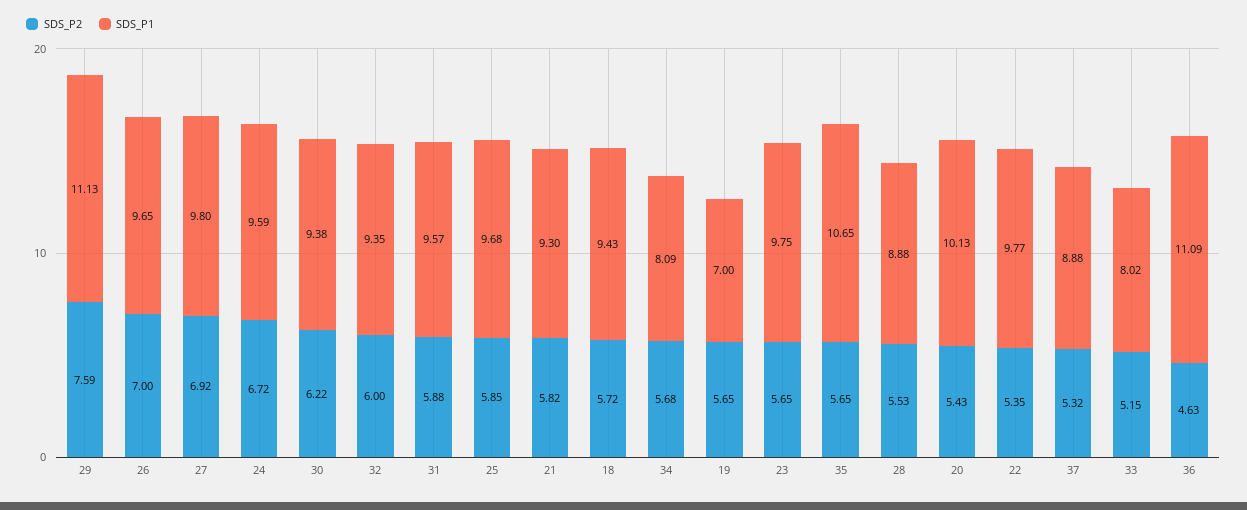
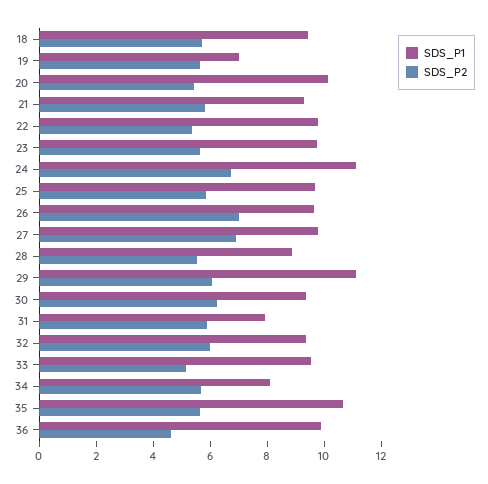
  {
    "SDS_P2": {
-     "29": 7.59,
+     "29": 6,
      "26": 7,
      "27": 6.92,
      "24": 6.72,
      "30": 6.22,
      "32": 6,
      "31": 5.88,
      "25": 5.85,
      "21": 5.82,
      "18": 5.72,
      "34": 5.68,
      "19": 5.65,
      "23": 5.65,
      "35": 5.65,
      "28": 5.53,
      "20": 5.43,
      "22": 5.35,
-     "37": 5.32,
      "33": 5.15,
      "36": 4.63
    },
    "SDS_P1": {
      "29": 11.13,
      "26": 9.65,
      "27": 9.8,
-     "24": 9.59,
+     "24": 11,
      "30": 9.38,
      "32": 9.35,
-     "31": 9.57,
+     "31": 8,
      "25": 9.68,
      "21": 9.3,
      "18": 9.43,
      "34": 8.09,
      "19": 7,
      "23": 9.75,
      "35": 10.65,
      "28": 8.88,
      "20": 10.13,
      "22": 9.77,
-     "37": 8.88,
-     "33": 8.02,
+     "33": 9.5,
-     "36": 11.09
+     "36": 10
    }
  }

